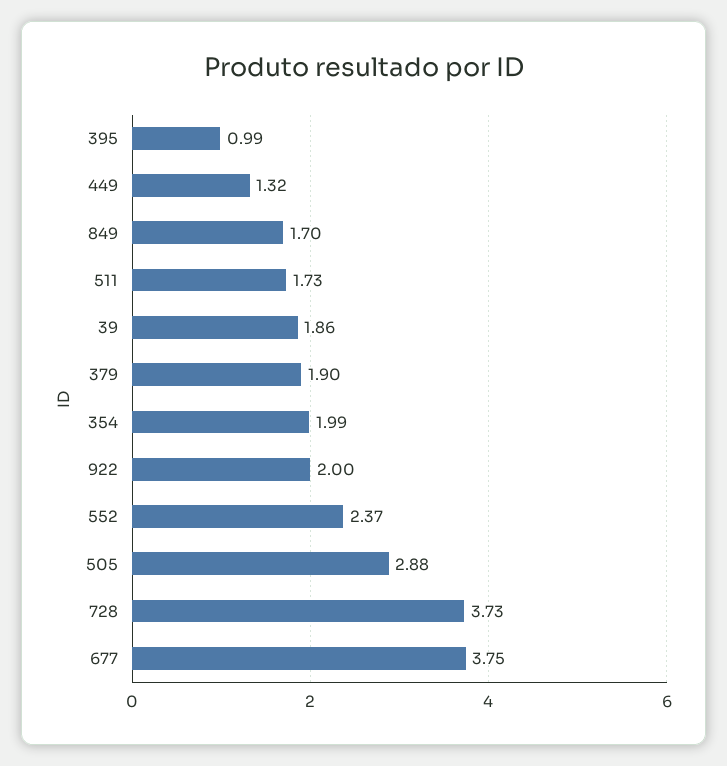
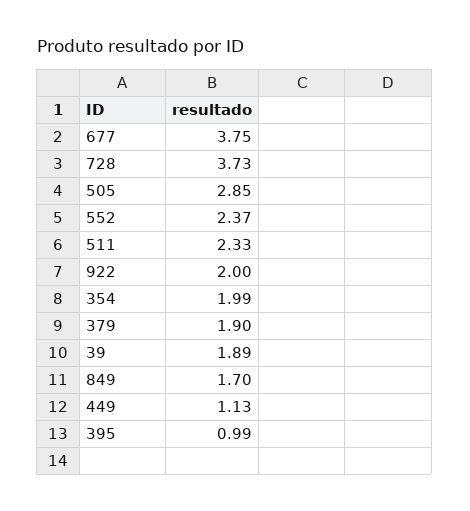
  {
    "395": 0.99,
-   "449": 1.32,
+   "449": 1.13,
    "849": 1.7,
-   "511": 1.73,
+   "511": 2.33,
-   "39": 1.86,
+   "39": 1.89,
    "379": 1.9,
    "354": 1.99,
    "922": 2,
    "552": 2.37,
-   "505": 2.88,
+   "505": 2.85,
    "728": 3.73,
    "677": 3.75
  }

